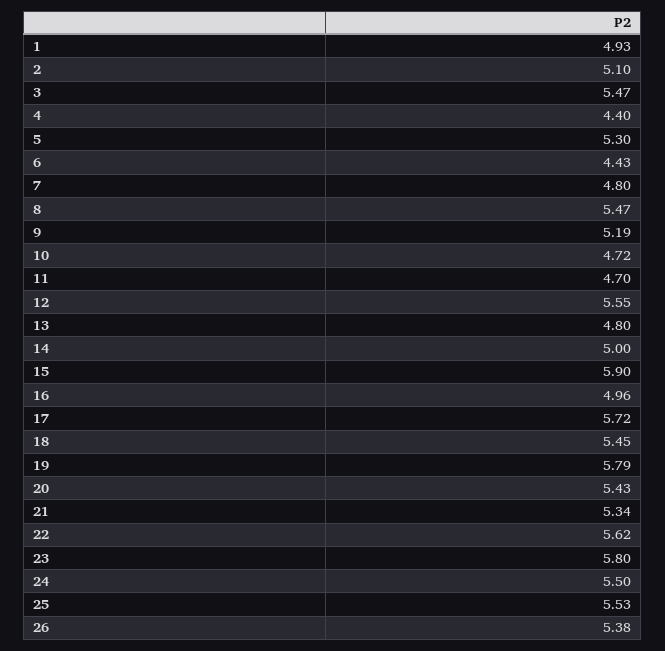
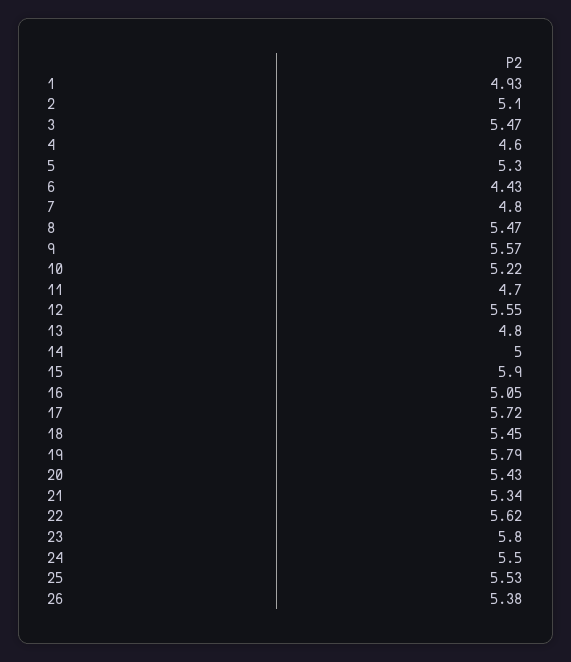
  {
    "1": 4.93,
    "2": 5.1,
    "3": 5.47,
-   "4": 4.4,
+   "4": 4.6,
    "5": 5.3,
    "6": 4.43,
    "7": 4.8,
    "8": 5.47,
-   "9": 5.19,
+   "9": 5.57,
-   "10": 4.72,
+   "10": 5.22,
    "11": 4.7,
    "12": 5.55,
    "13": 4.8,
    "14": 5,
    "15": 5.9,
-   "16": 4.96,
+   "16": 5.05,
    "17": 5.72,
    "18": 5.45,
    "19": 5.79,
    "20": 5.43,
    "21": 5.34,
    "22": 5.62,
    "23": 5.8,
    "24": 5.5,
    "25": 5.53,
    "26": 5.38
  }

